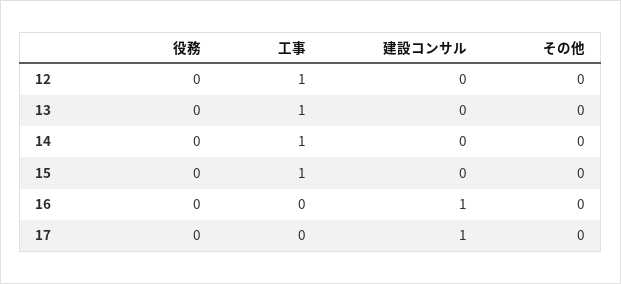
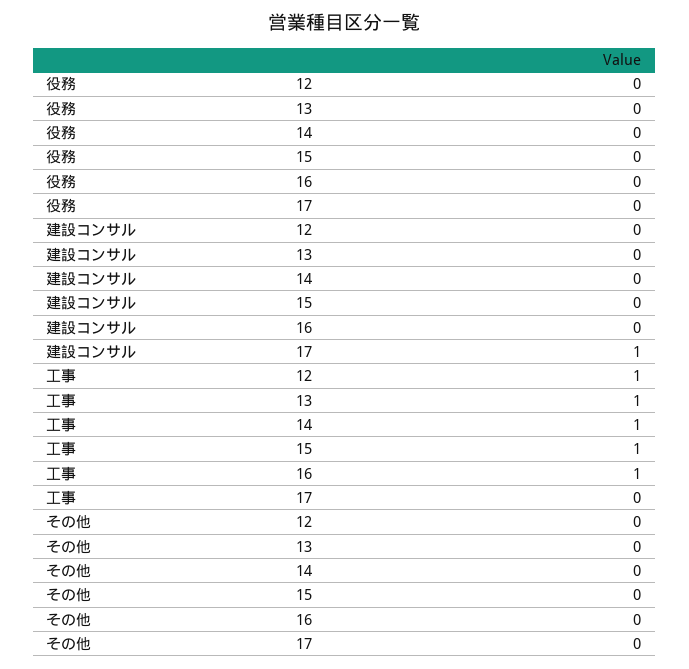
  {
    "役務": {
      "12": 0,
      "13": 0,
      "14": 0,
      "15": 0,
      "16": 0,
      "17": 0
    },
    "工事": {
      "12": 1,
      "13": 1,
      "14": 1,
      "15": 1,
-     "16": 0,
+     "16": 1,
      "17": 0
    },
    "建設コンサル": {
      "12": 0,
      "13": 0,
      "14": 0,
      "15": 0,
-     "16": 1,
+     "16": 0,
      "17": 1
    },
    "その他": {
      "12": 0,
      "13": 0,
      "14": 0,
      "15": 0,
      "16": 0,
      "17": 0
    }
  }

